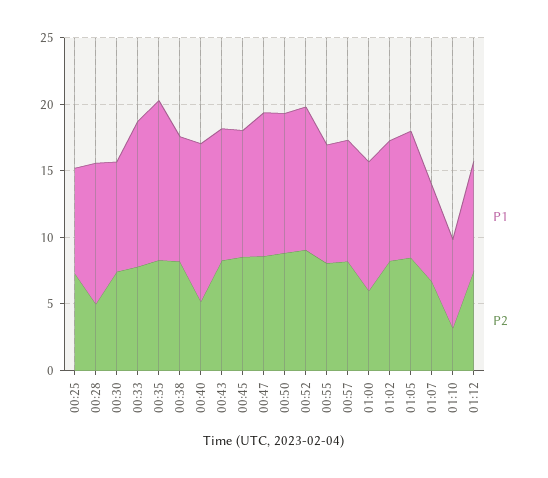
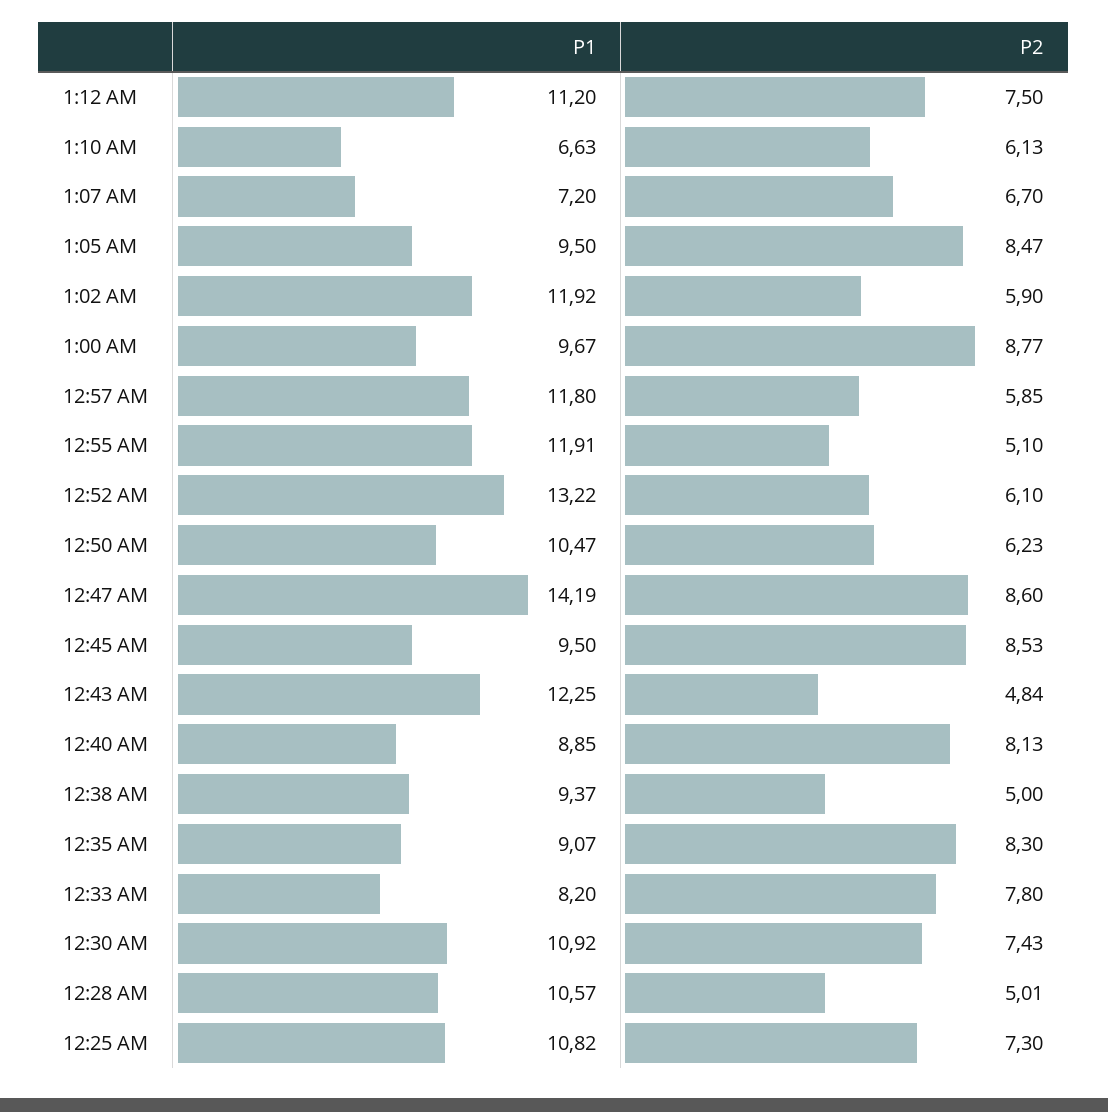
  {
    "P1": {
-     "00:25": 8,
+     "00:25": 10.82,
      "00:28": 10.57,
-     "00:30": 8,
+     "00:30": 10.92,
-     "00:33": 11,
+     "00:33": 8.2,
-     "00:35": 12,
+     "00:35": 9.07,
      "00:38": 9.37,
-     "00:40": 12,
+     "00:40": 8.85,
-     "00:43": 10,
+     "00:43": 12.25,
      "00:45": 9.5,
-     "00:47": 11,
+     "00:47": 14.19,
      "00:50": 10.47,
-     "00:52": 11,
+     "00:52": 13.22,
-     "00:55": 9,
+     "00:55": 11.91,
-     "00:57": 9,
+     "00:57": 11.8,
      "01:00": 9.67,
-     "01:02": 9,
+     "01:02": 11.92,
      "01:05": 9.5,
      "01:07": 7.2,
      "01:10": 6.63,
-     "01:12": 8
+     "01:12": 11.2
    },
    "P2": {
      "00:25": 7.3,
      "00:28": 5.01,
      "00:30": 7.43,
      "00:33": 7.8,
      "00:35": 8.3,
-     "00:38": 8,
+     "00:38": 5,
-     "00:40": 5,
+     "00:40": 8.13,
-     "00:43": 8,
+     "00:43": 4.84,
      "00:45": 8.53,
      "00:47": 8.6,
-     "00:50": 9,
+     "00:50": 6.23,
-     "00:52": 9,
+     "00:52": 6.1,
-     "00:55": 8,
+     "00:55": 5.1,
-     "00:57": 8,
+     "00:57": 5.85,
-     "01:00": 6,
+     "01:00": 8.77,
-     "01:02": 8,
+     "01:02": 5.9,
      "01:05": 8.47,
      "01:07": 6.7,
-     "01:10": 3,
+     "01:10": 6.13,
      "01:12": 7.5
    }
  }

